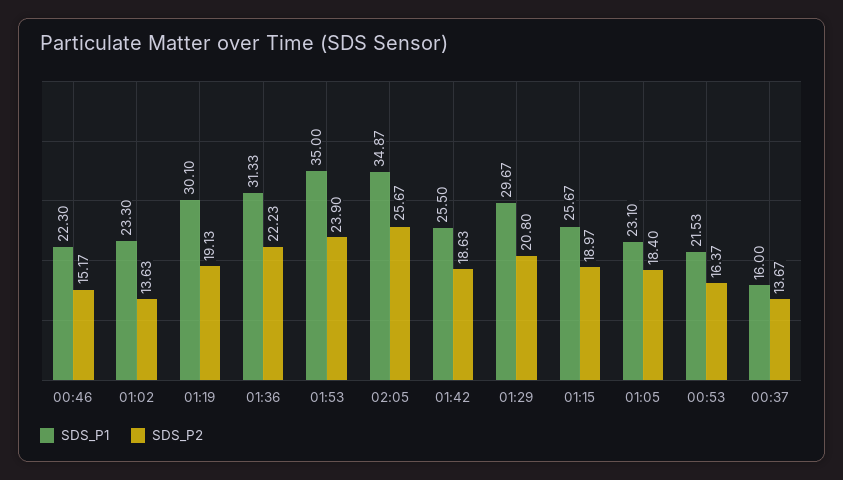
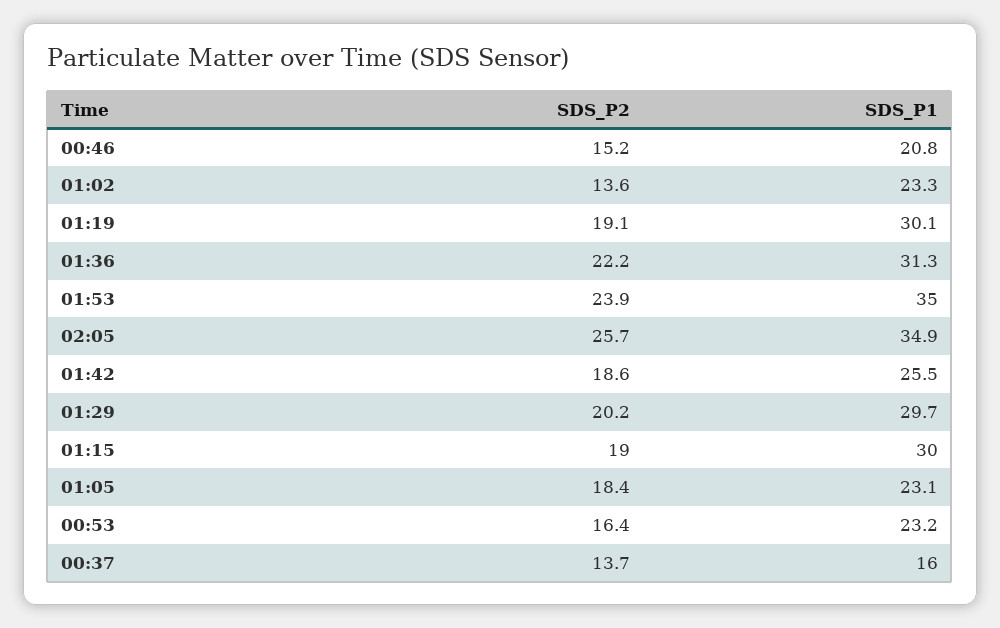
  {
    "SDS_P1": {
-     "00:46": 22.3,
+     "00:46": 20.8,
      "01:02": 23.3,
      "01:19": 30.1,
      "01:36": 31.33,
      "01:53": 35,
      "02:05": 34.87,
      "01:42": 25.5,
      "01:29": 29.67,
-     "01:15": 25.67,
+     "01:15": 30,
      "01:05": 23.1,
-     "00:53": 21.53,
+     "00:53": 23.2,
      "00:37": 16
    },
    "SDS_P2": {
      "00:46": 15.17,
      "01:02": 13.63,
      "01:19": 19.13,
      "01:36": 22.23,
      "01:53": 23.9,
      "02:05": 25.67,
      "01:42": 18.63,
-     "01:29": 20.8,
+     "01:29": 20.2,
      "01:15": 18.97,
      "01:05": 18.4,
      "00:53": 16.37,
      "00:37": 13.67
    }
  }

